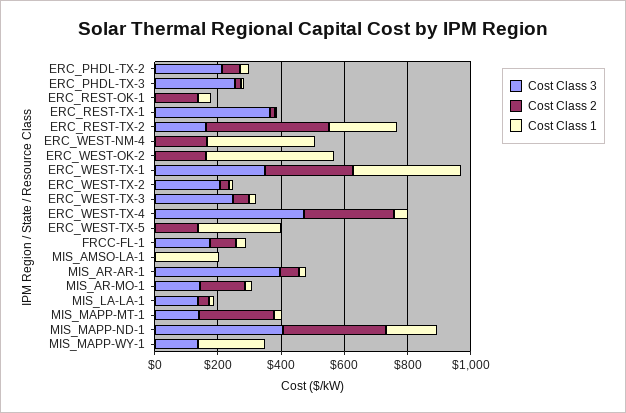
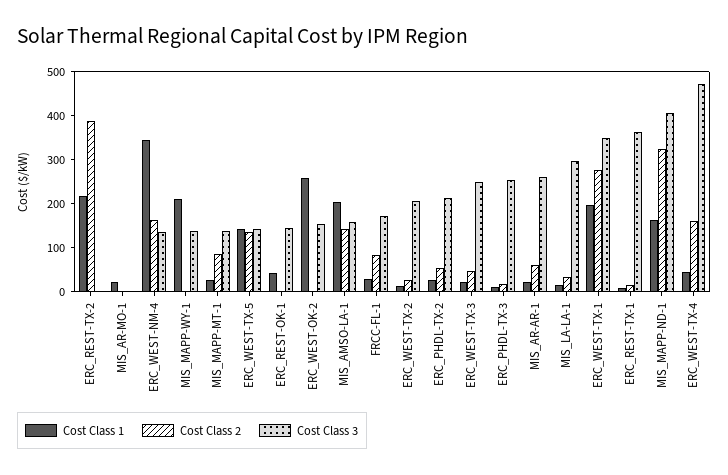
  {
    "Cost Class 3": {
      "ERC_PHDL-TX-2": 220,
      "ERC_PHDL-TX-3": 260,
-     "ERC_REST-OK-1": 0,
+     "ERC_REST-OK-1": 140,
      "ERC_REST-TX-1": 360,
-     "ERC_REST-TX-2": 150,
+     "ERC_REST-TX-2": 0,
-     "ERC_WEST-NM-4": 0,
+     "ERC_WEST-NM-4": 140,
-     "ERC_WEST-OK-2": 0,
+     "ERC_WEST-OK-2": 160,
      "ERC_WEST-TX-1": 360,
      "ERC_WEST-TX-2": 200,
      "ERC_WEST-TX-3": 240,
      "ERC_WEST-TX-4": 480,
-     "ERC_WEST-TX-5": 0,
+     "ERC_WEST-TX-5": 140,
      "FRCC-FL-1": 180,
-     "MIS_AMSO-LA-1": 0,
+     "MIS_AMSO-LA-1": 160,
-     "MIS_AR-AR-1": 400,
+     "MIS_AR-AR-1": 260,
-     "MIS_AR-MO-1": 150,
+     "MIS_AR-MO-1": 0,
-     "MIS_LA-LA-1": 150,
+     "MIS_LA-LA-1": 300,
      "MIS_MAPP-MT-1": 140,
      "MIS_MAPP-ND-1": 400,
      "MIS_MAPP-WY-1": 140
    },
    "Cost Class 2": {
      "ERC_PHDL-TX-2": 60,
      "ERC_PHDL-TX-3": 20,
-     "ERC_REST-OK-1": 150,
+     "ERC_REST-OK-1": 0,
      "ERC_REST-TX-1": 20,
      "ERC_REST-TX-2": 380,
      "ERC_WEST-NM-4": 160,
-     "ERC_WEST-OK-2": 150,
+     "ERC_WEST-OK-2": 0,
      "ERC_WEST-TX-1": 280,
      "ERC_WEST-TX-2": 20,
      "ERC_WEST-TX-3": 40,
-     "ERC_WEST-TX-4": 300,
+     "ERC_WEST-TX-4": 160,
      "ERC_WEST-TX-5": 140,
      "FRCC-FL-1": 80,
-     "MIS_AMSO-LA-1": 0,
+     "MIS_AMSO-LA-1": 140,
      "MIS_AR-AR-1": 60,
-     "MIS_AR-MO-1": 150,
+     "MIS_AR-MO-1": 0,
      "MIS_LA-LA-1": 40,
-     "MIS_MAPP-MT-1": 250,
+     "MIS_MAPP-MT-1": 80,
      "MIS_MAPP-ND-1": 320,
      "MIS_MAPP-WY-1": 0
    },
    "Cost Class 1": {
      "ERC_PHDL-TX-2": 20,
      "ERC_PHDL-TX-3": 20,
      "ERC_REST-OK-1": 40,
      "ERC_REST-TX-1": 0,
      "ERC_REST-TX-2": 220,
      "ERC_WEST-NM-4": 340,
-     "ERC_WEST-OK-2": 400,
+     "ERC_WEST-OK-2": 260,
-     "ERC_WEST-TX-1": 350,
+     "ERC_WEST-TX-1": 200,
      "ERC_WEST-TX-2": 20,
      "ERC_WEST-TX-3": 20,
      "ERC_WEST-TX-4": 40,
-     "ERC_WEST-TX-5": 250,
+     "ERC_WEST-TX-5": 140,
      "FRCC-FL-1": 20,
      "MIS_AMSO-LA-1": 200,
      "MIS_AR-AR-1": 20,
      "MIS_AR-MO-1": 20,
      "MIS_LA-LA-1": 20,
      "MIS_MAPP-MT-1": 20,
      "MIS_MAPP-ND-1": 160,
      "MIS_MAPP-WY-1": 220
    }
  }

